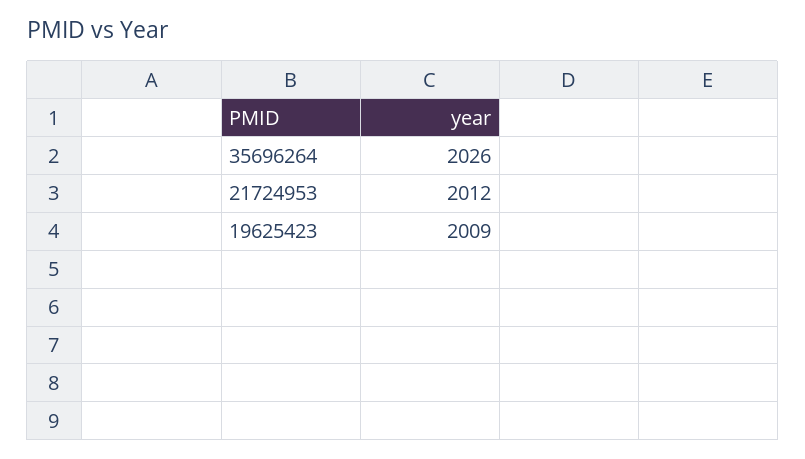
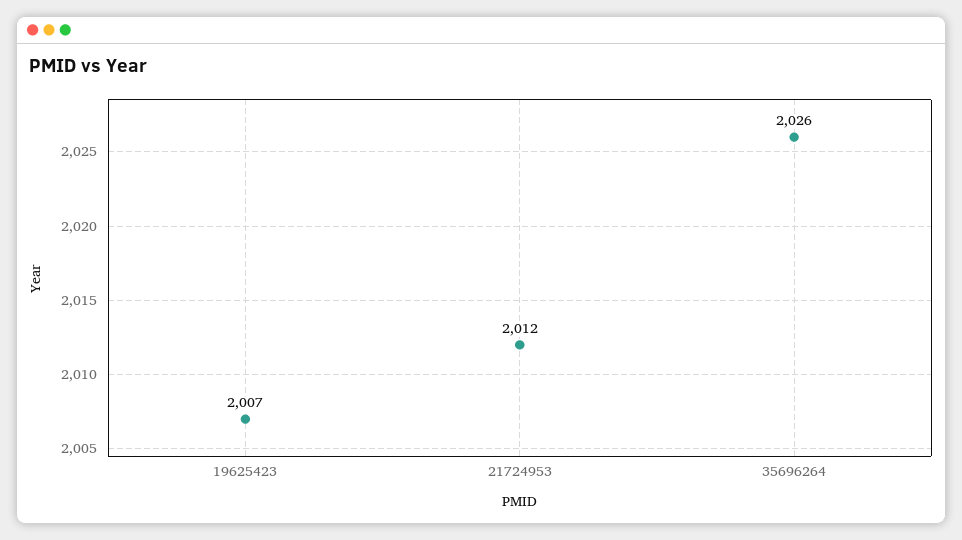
  {
    "35696264": 2026,
    "21724953": 2012,
-   "19625423": 2009
+   "19625423": 2007
  }

